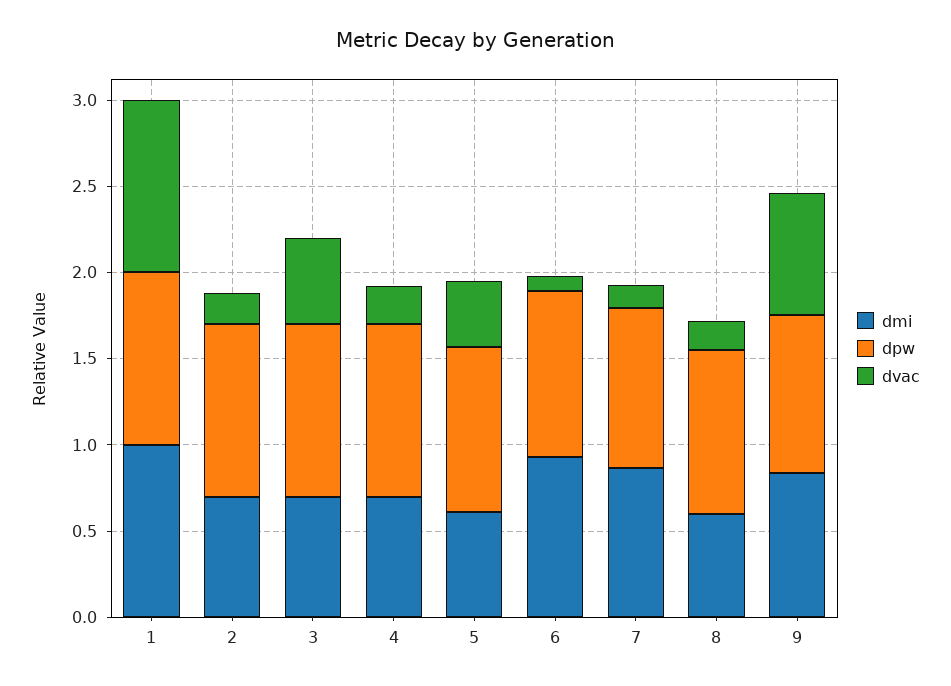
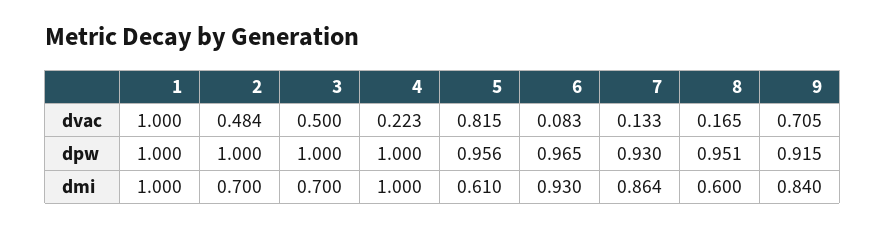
  {
    "dmi": {
      "1": 1,
      "2": 0.7,
      "3": 0.7,
-     "4": 0.7,
+     "4": 1,
      "5": 0.61,
      "6": 0.93,
      "7": 0.864,
      "8": 0.6,
      "9": 0.84
    },
    "dpw": {
      "1": 1,
      "2": 1,
      "3": 1,
      "4": 1,
      "5": 0.956,
      "6": 0.965,
      "7": 0.93,
      "8": 0.951,
      "9": 0.915
    },
    "dvac": {
      "1": 1,
-     "2": 0.2,
+     "2": 0.484,
      "3": 0.5,
      "4": 0.223,
-     "5": 0.4,
+     "5": 0.815,
      "6": 0.083,
      "7": 0.133,
      "8": 0.165,
      "9": 0.705
    }
  }

